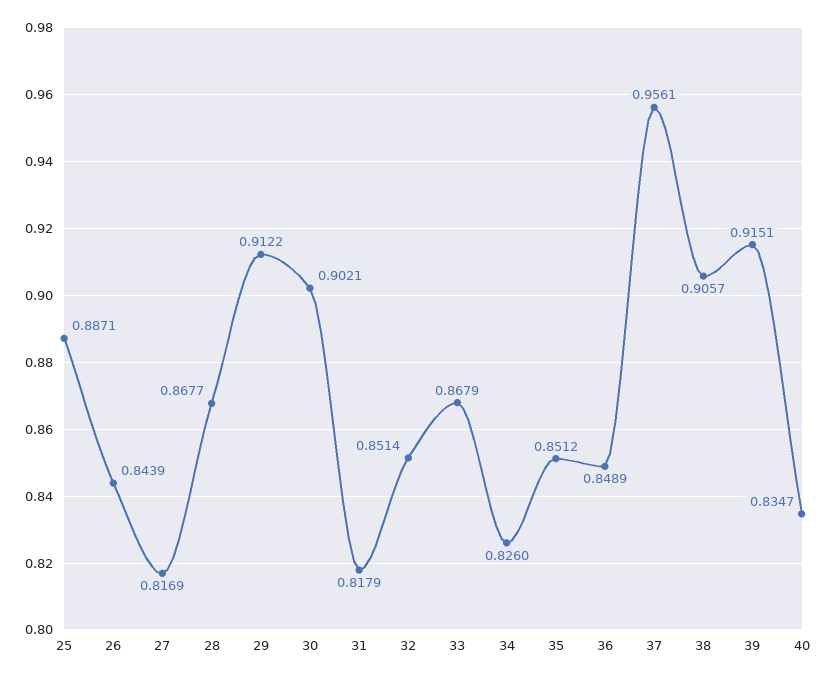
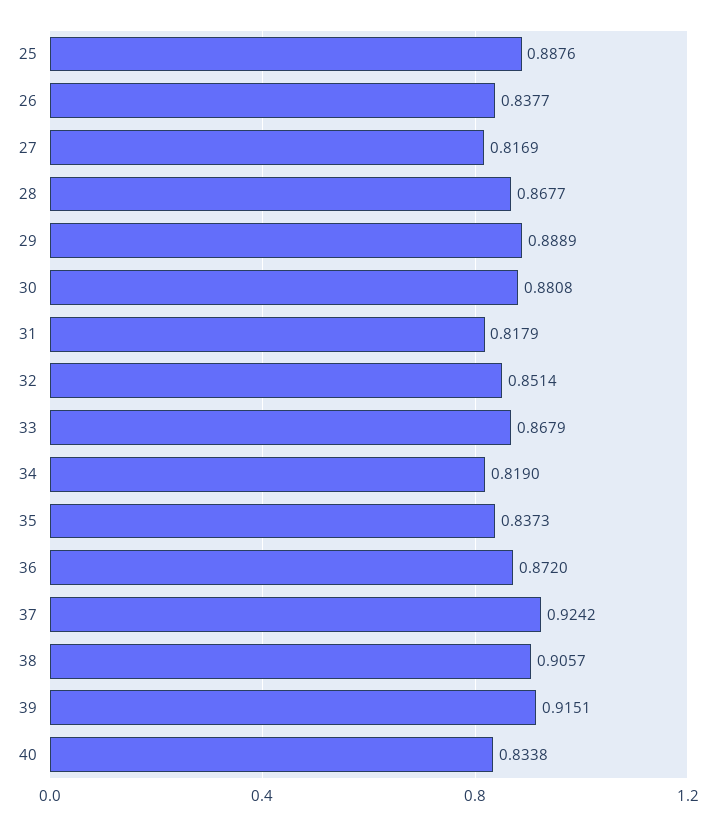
  {
-   "25": 0.8871,
+   "25": 0.8876,
-   "26": 0.8439,
+   "26": 0.8377,
    "27": 0.8169,
    "28": 0.8677,
-   "29": 0.9122,
+   "29": 0.8889,
-   "30": 0.9021,
+   "30": 0.8808,
    "31": 0.8179,
    "32": 0.8514,
    "33": 0.8679,
-   "34": 0.826,
+   "34": 0.819,
-   "35": 0.8512,
+   "35": 0.8373,
-   "36": 0.8489,
+   "36": 0.872,
-   "37": 0.9561,
+   "37": 0.9242,
    "38": 0.9057,
    "39": 0.9151,
-   "40": 0.8347
+   "40": 0.8338
  }

